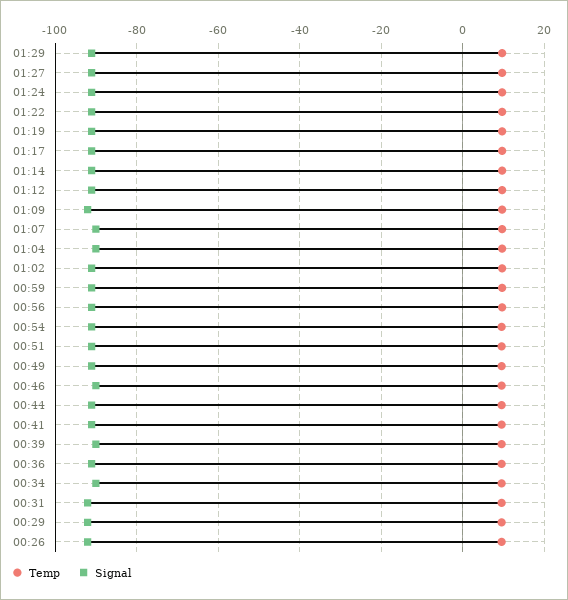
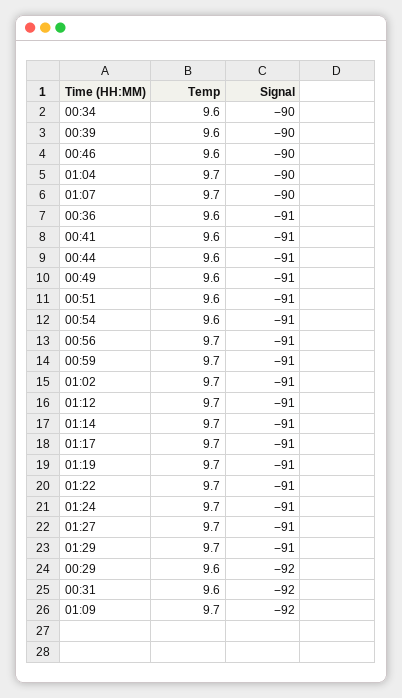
  {
    "Temp": {
      "01:29": 9.7,
      "01:27": 9.7,
      "01:24": 9.7,
      "01:22": 9.7,
      "01:19": 9.7,
      "01:17": 9.7,
      "01:14": 9.7,
      "01:12": 9.7,
      "01:09": 9.7,
      "01:07": 9.7,
      "01:04": 9.7,
      "01:02": 9.7,
      "00:59": 9.7,
      "00:56": 9.7,
      "00:54": 9.6,
      "00:51": 9.6,
      "00:49": 9.6,
      "00:46": 9.6,
      "00:44": 9.6,
      "00:41": 9.6,
      "00:39": 9.6,
      "00:36": 9.6,
      "00:34": 9.6,
      "00:31": 9.6,
-     "00:29": 9.6,
+     "00:29": 9.6
-     "00:26": 10
    },
    "Signal": {
      "01:29": -91,
      "01:27": -91,
      "01:24": -91,
      "01:22": -91,
      "01:19": -91,
      "01:17": -91,
      "01:14": -91,
      "01:12": -91,
      "01:09": -92,
      "01:07": -90,
      "01:04": -90,
      "01:02": -91,
      "00:59": -91,
      "00:56": -91,
      "00:54": -91,
      "00:51": -91,
      "00:49": -91,
      "00:46": -90,
      "00:44": -91,
      "00:41": -91,
      "00:39": -90,
      "00:36": -91,
      "00:34": -90,
      "00:31": -92,
-     "00:29": -92,
+     "00:29": -92
-     "00:26": -92
    }
  }

